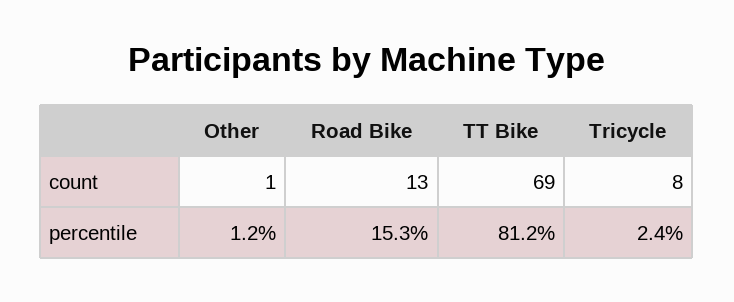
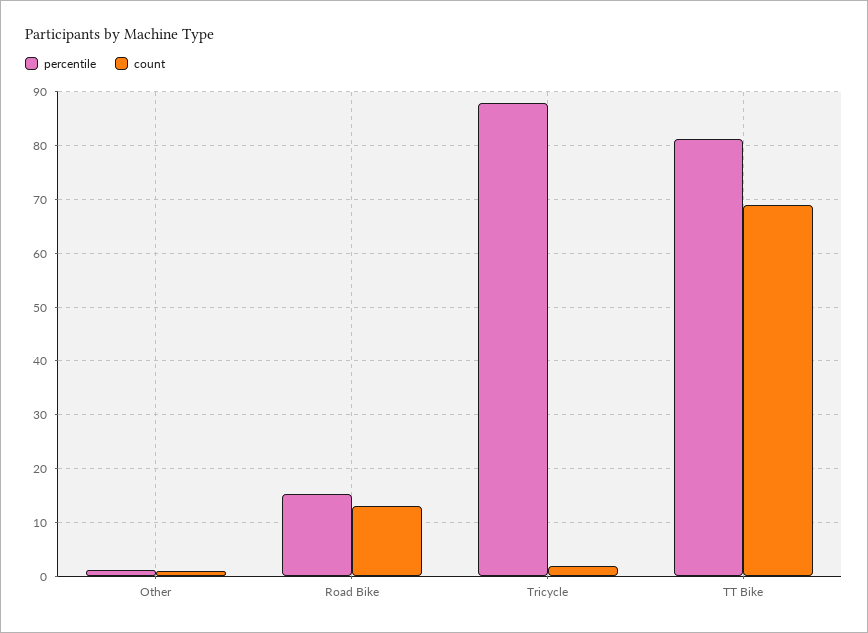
  {
    "count": {
      "Other": 1,
      "Road Bike": 13,
      "TT Bike": 69,
-     "Tricycle": 8
+     "Tricycle": 2
    },
    "percentile": {
      "Other": 1.2,
      "Road Bike": 15.3,
      "TT Bike": 81.2,
-     "Tricycle": 2.4
+     "Tricycle": 88
    }
  }

